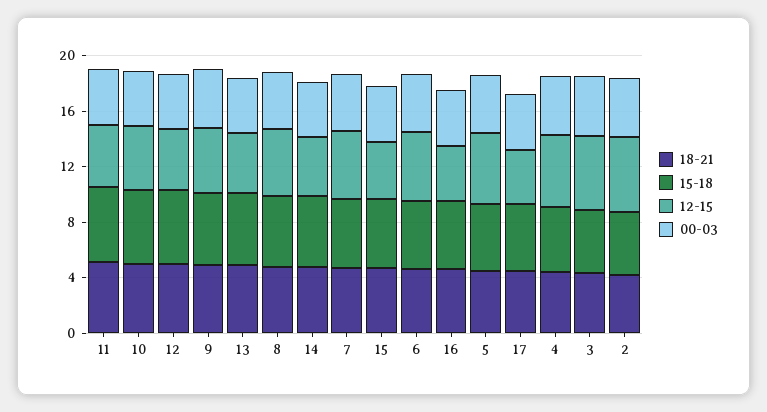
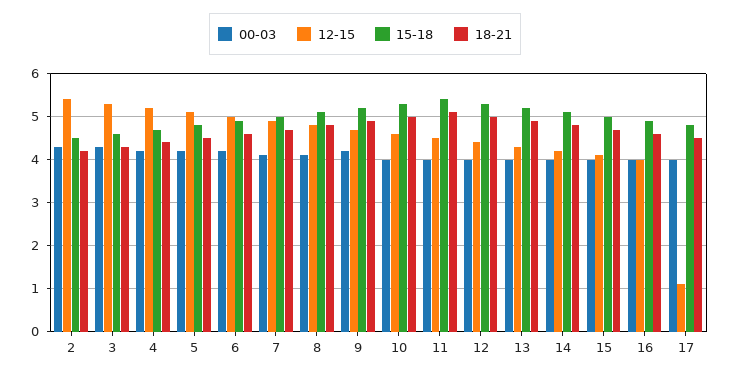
  {
    "18-21": {
      "11": 5,
      "10": 5,
      "12": 5,
      "9": 5,
      "13": 5,
      "8": 5,
      "14": 5,
      "7": 4.5,
      "15": 4.5,
      "6": 4.5,
      "16": 4.5,
      "5": 4.5,
      "17": 4.5,
      "4": 4.5,
      "3": 4.5,
      "2": 4
    },
    "15-18": {
      "11": 5.5,
      "10": 5.5,
      "12": 5.5,
      "9": 5,
      "13": 5,
      "8": 5,
      "14": 5,
      "7": 5,
      "15": 5,
      "6": 5,
      "16": 5,
      "5": 5,
      "17": 5,
      "4": 4.5,
      "3": 4.5,
      "2": 4.5
    },
    "12-15": {
      "11": 4.5,
      "10": 4.5,
      "12": 4.5,
      "9": 4.5,
      "13": 4.5,
      "8": 5,
      "14": 4,
      "7": 5,
      "15": 4,
      "6": 5,
      "16": 4,
      "5": 5,
-     "17": 4,
+     "17": 1,
      "4": 5,
      "3": 5.5,
      "2": 5.5
    },
    "00-03": {
      "11": 4,
      "10": 4,
      "12": 4,
      "9": 4,
      "13": 4,
      "8": 4,
      "14": 4,
      "7": 4,
      "15": 4,
      "6": 4,
      "16": 4,
      "5": 4,
      "17": 4,
      "4": 4,
      "3": 4.5,
      "2": 4.5
    }
  }

